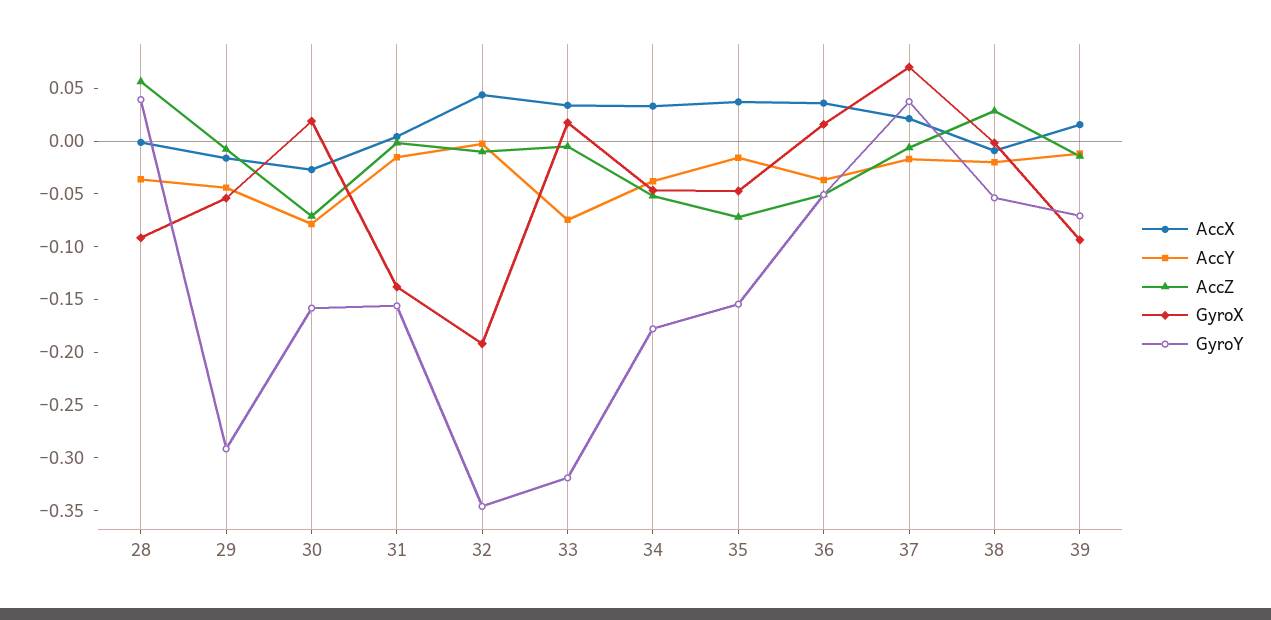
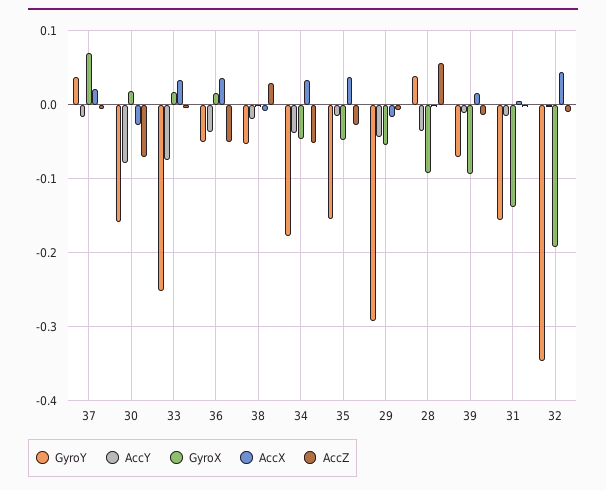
  {
    "AccX": {
      "28": 0,
      "29": -0.02,
      "30": -0.03,
      "31": 0,
      "32": 0.04,
      "33": 0.03,
      "34": 0.03,
      "35": 0.04,
      "36": 0.04,
      "37": 0.02,
      "38": -0.01,
      "39": 0.02
    },
    "AccY": {
      "28": -0.04,
      "29": -0.04,
      "30": -0.08,
      "31": -0.02,
      "32": 0,
      "33": -0.07,
      "34": -0.04,
      "35": -0.02,
      "36": -0.04,
      "37": -0.02,
      "38": -0.02,
      "39": -0.01
    },
    "AccZ": {
      "28": 0.06,
      "29": -0.01,
      "30": -0.07,
      "31": 0,
      "32": -0.01,
      "33": -0.01,
      "34": -0.05,
-     "35": -0.07,
+     "35": -0.03,
      "36": -0.05,
      "37": -0.01,
      "38": 0.03,
      "39": -0.01
    },
    "GyroX": {
      "28": -0.09,
      "29": -0.05,
      "30": 0.02,
      "31": -0.14,
      "32": -0.19,
      "33": 0.02,
      "34": -0.05,
      "35": -0.05,
      "36": 0.02,
      "37": 0.07,
      "38": 0,
      "39": -0.09
    },
    "GyroY": {
      "28": 0.04,
      "29": -0.29,
      "30": -0.16,
      "31": -0.16,
      "32": -0.35,
-     "33": -0.32,
+     "33": -0.25,
      "34": -0.18,
      "35": -0.15,
      "36": -0.05,
      "37": 0.04,
      "38": -0.05,
      "39": -0.07
    }
  }

